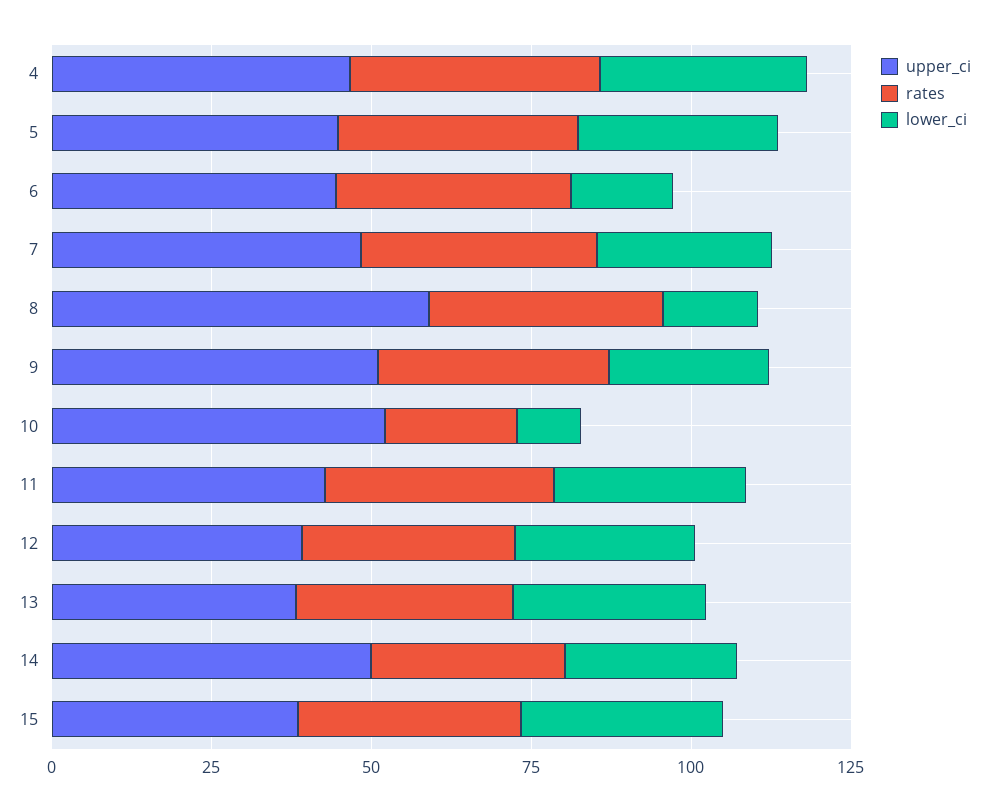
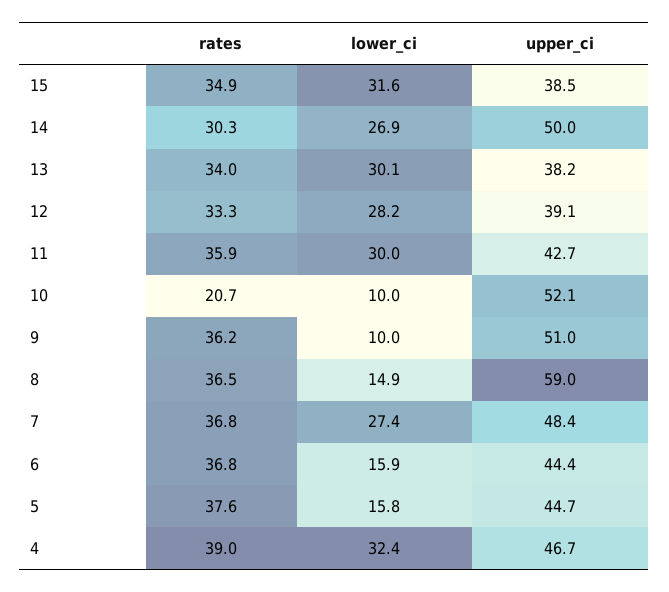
  {
    "upper_ci": {
      "4": 46.7,
      "5": 44.7,
      "6": 44.4,
      "7": 48.4,
      "8": 59,
      "9": 51,
      "10": 52.1,
      "11": 42.7,
      "12": 39.1,
      "13": 38.2,
      "14": 50,
      "15": 38.5
    },
    "rates": {
      "4": 39,
      "5": 37.6,
      "6": 36.8,
      "7": 36.8,
      "8": 36.5,
      "9": 36.2,
      "10": 20.7,
      "11": 35.9,
      "12": 33.3,
      "13": 34,
      "14": 30.3,
      "15": 34.9
    },
    "lower_ci": {
      "4": 32.4,
-     "5": 30,
+     "5": 15.8,
      "6": 15.9,
      "7": 27.4,
      "8": 14.9,
-     "9": 25,
+     "9": 10,
      "10": 10,
      "11": 30,
      "12": 28.2,
      "13": 30.1,
      "14": 26.9,
      "15": 31.6
    }
  }

